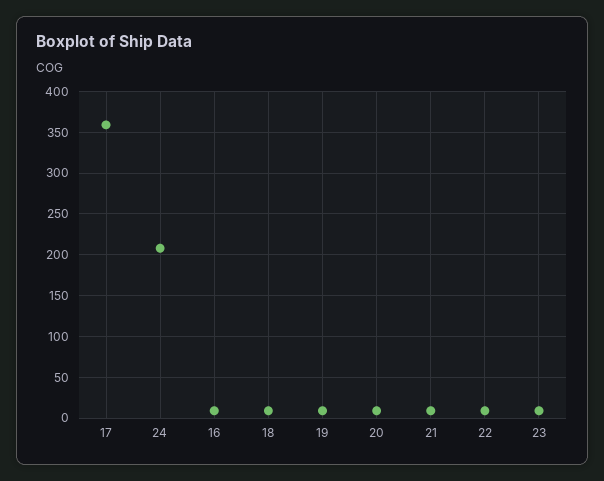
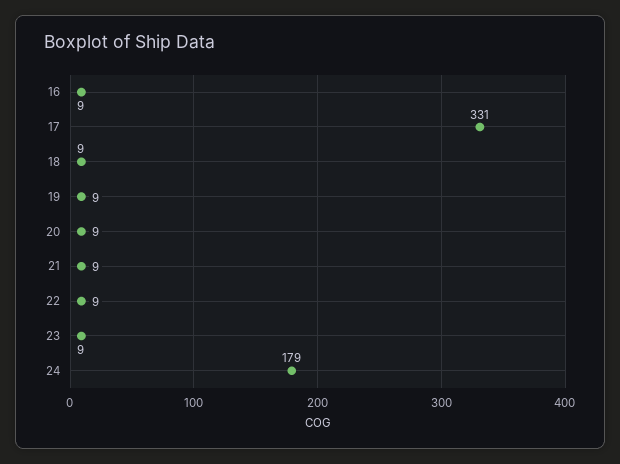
  {
-   "17": 360,
+   "17": 331,
-   "24": 210,
+   "24": 179,
    "16": 9,
    "18": 9,
    "19": 9,
    "20": 9,
    "21": 9,
    "22": 9,
    "23": 9
  }

